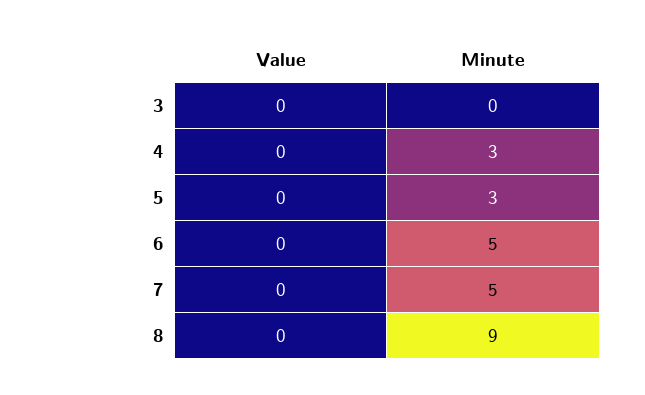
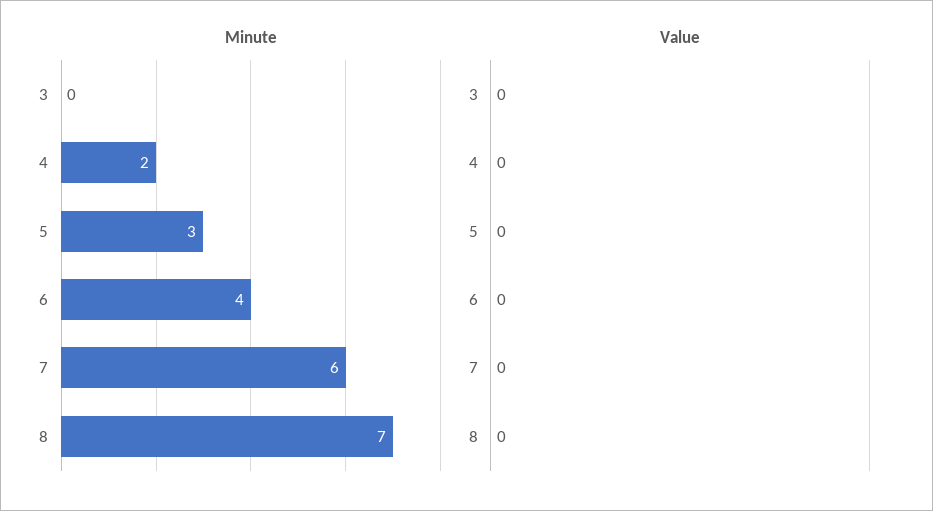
  {
    "Value": {
      "3": 0,
      "4": 0,
      "5": 0,
      "6": 0,
      "7": 0,
      "8": 0
    },
    "Minute": {
      "3": 0,
-     "4": 3,
+     "4": 2,
      "5": 3,
-     "6": 5,
+     "6": 4,
-     "7": 5,
+     "7": 6,
-     "8": 9
+     "8": 7
    }
  }

